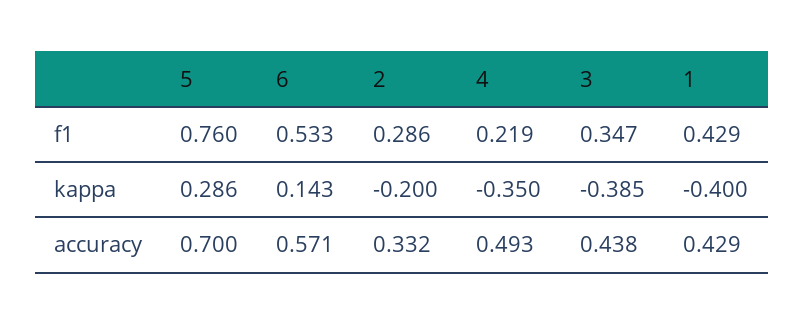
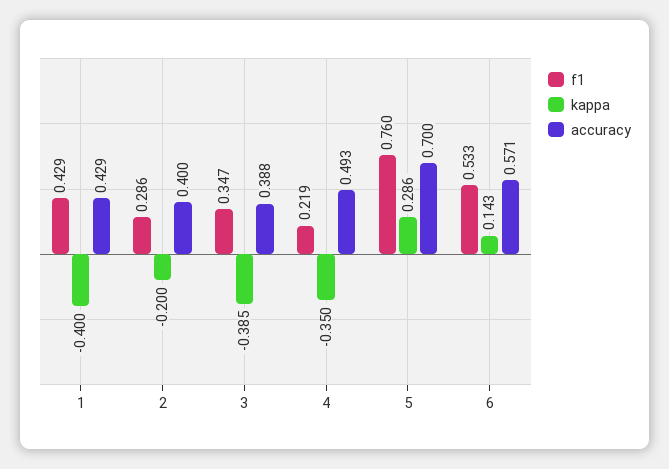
  {
    "f1": {
      "5": 0.76,
      "6": 0.533,
      "2": 0.286,
      "4": 0.219,
      "3": 0.347,
      "1": 0.429
    },
    "kappa": {
      "5": 0.286,
      "6": 0.143,
      "2": -0.2,
      "4": -0.35,
      "3": -0.385,
      "1": -0.4
    },
    "accuracy": {
      "5": 0.7,
      "6": 0.571,
-     "2": 0.332,
+     "2": 0.4,
      "4": 0.493,
-     "3": 0.438,
+     "3": 0.388,
      "1": 0.429
    }
  }

